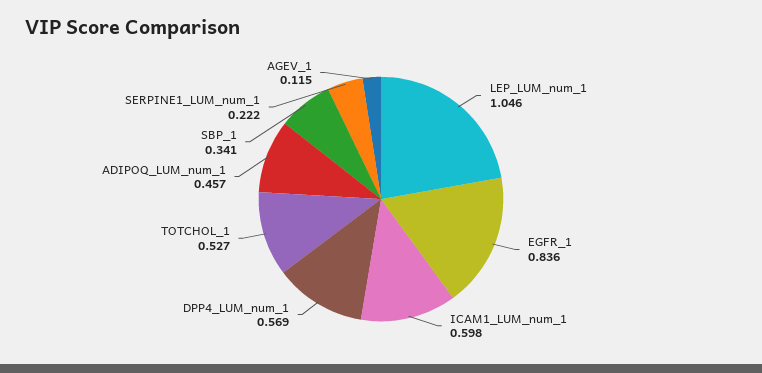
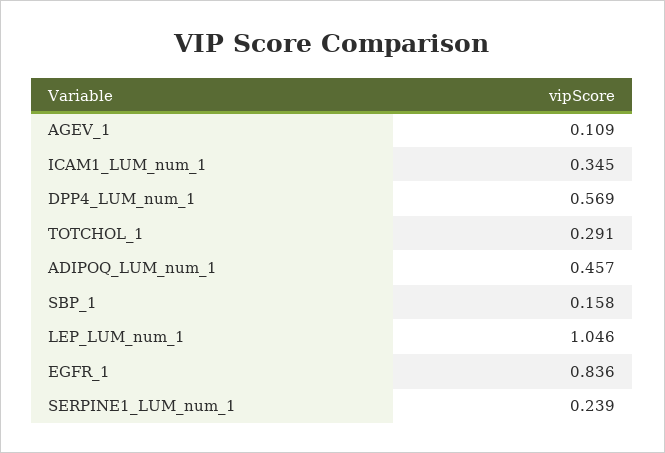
  {
    "LEP_LUM_num_1": 1.046,
    "EGFR_1": 0.836,
-   "ICAM1_LUM_num_1": 0.598,
+   "ICAM1_LUM_num_1": 0.345,
    "DPP4_LUM_num_1": 0.569,
-   "TOTCHOL_1": 0.527,
+   "TOTCHOL_1": 0.291,
    "ADIPOQ_LUM_num_1": 0.457,
-   "SBP_1": 0.341,
+   "SBP_1": 0.158,
-   "SERPINE1_LUM_num_1": 0.222,
+   "SERPINE1_LUM_num_1": 0.239,
-   "AGEV_1": 0.115
+   "AGEV_1": 0.109
  }

